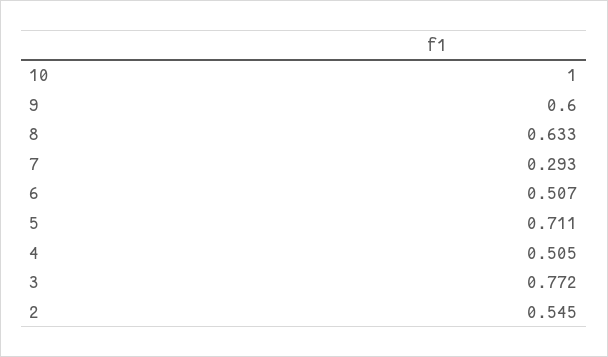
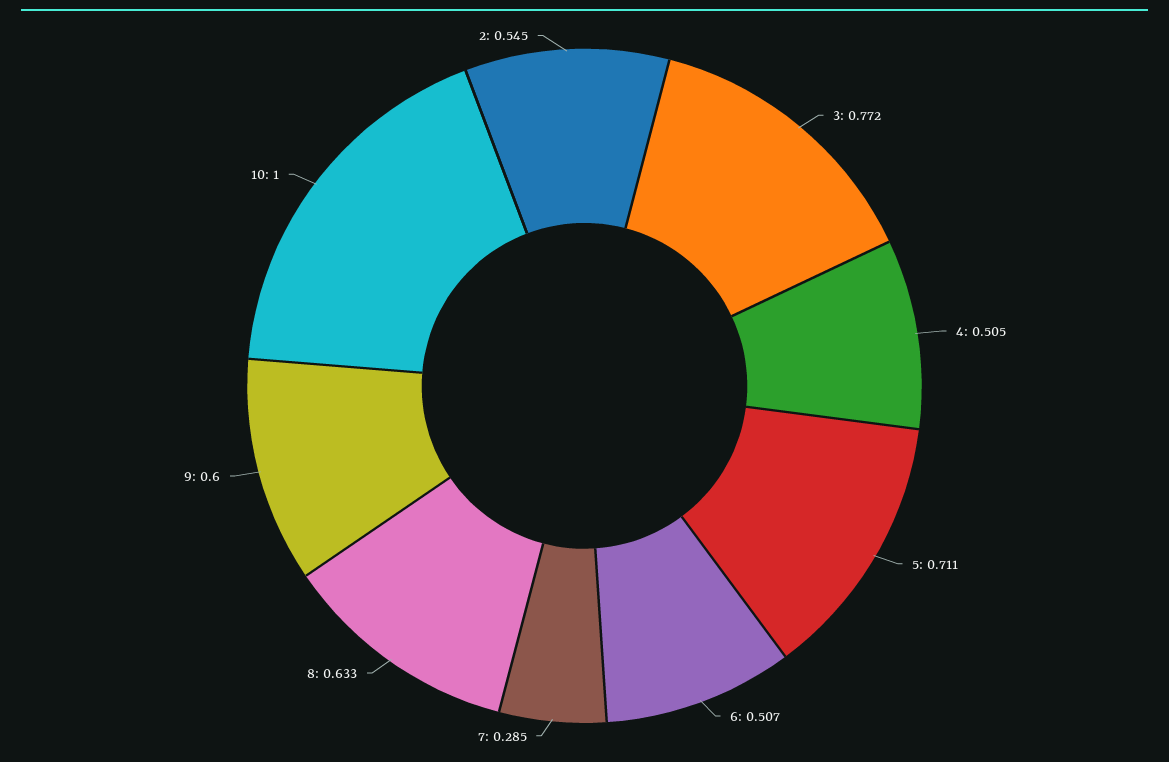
  {
    "10": 1,
    "9": 0.6,
    "8": 0.633,
-   "7": 0.293,
+   "7": 0.285,
    "6": 0.507,
    "5": 0.711,
    "4": 0.505,
    "3": 0.772,
    "2": 0.545
  }

